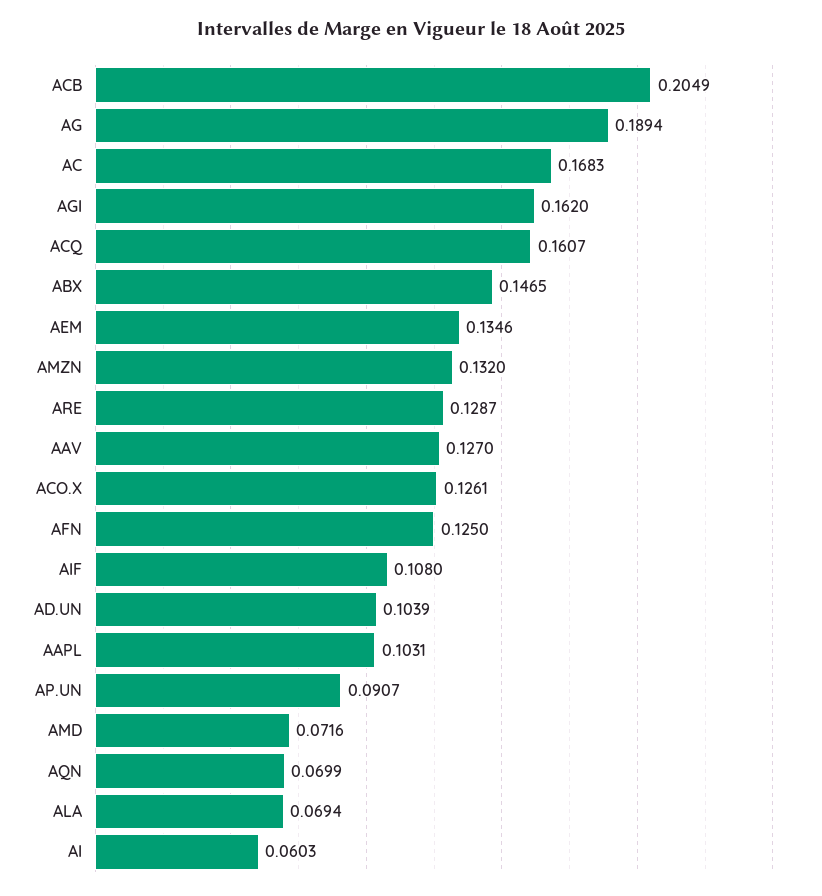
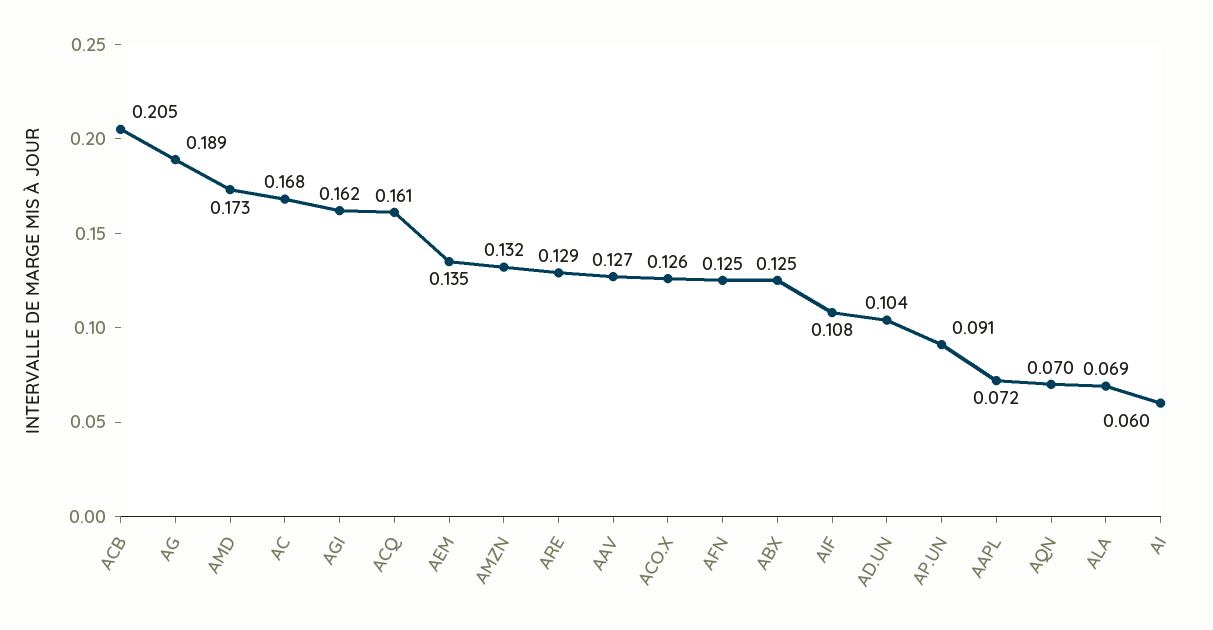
  {
    "ACB": 0.2049,
    "AG": 0.1894,
    "AC": 0.1683,
    "AGI": 0.162,
    "ACQ": 0.1607,
-   "ABX": 0.1465,
+   "ABX": 0.125,
    "AEM": 0.1346,
    "AMZN": 0.132,
    "ARE": 0.1287,
    "AAV": 0.127,
    "ACO.X": 0.1261,
    "AFN": 0.125,
    "AIF": 0.108,
    "AD.UN": 0.1039,
-   "AAPL": 0.1031,
+   "AAPL": 0.072,
    "AP.UN": 0.0907,
-   "AMD": 0.0716,
+   "AMD": 0.173,
    "AQN": 0.0699,
    "ALA": 0.0694,
    "AI": 0.0603
  }

